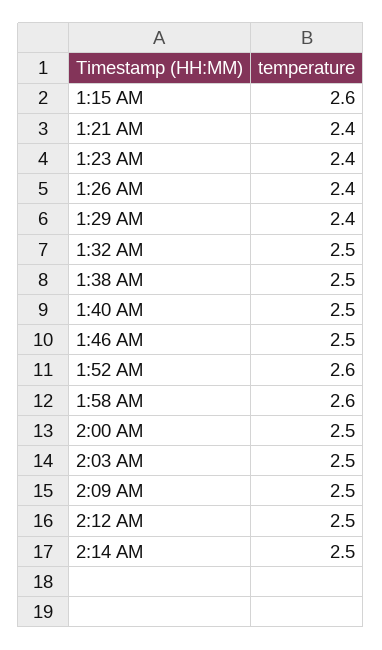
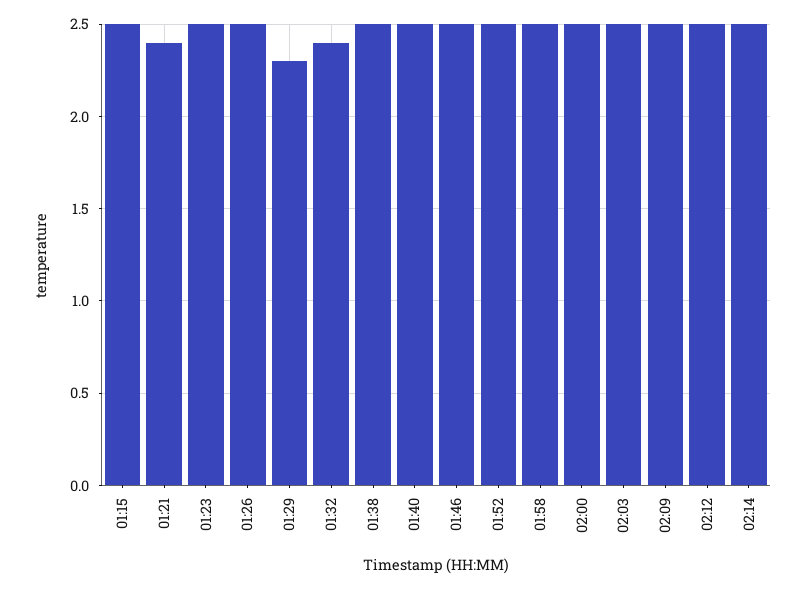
  {
-   "1:15 AM": 2.6,
+   "1:15 AM": 2.5,
    "1:21 AM": 2.4,
-   "1:23 AM": 2.4,
+   "1:23 AM": 2.5,
-   "1:26 AM": 2.4,
+   "1:26 AM": 2.5,
-   "1:29 AM": 2.4,
+   "1:29 AM": 2.3,
-   "1:32 AM": 2.5,
+   "1:32 AM": 2.4,
    "1:38 AM": 2.5,
    "1:40 AM": 2.5,
    "1:46 AM": 2.5,
-   "1:52 AM": 2.6,
+   "1:52 AM": 2.5,
-   "1:58 AM": 2.6,
+   "1:58 AM": 2.5,
    "2:00 AM": 2.5,
    "2:03 AM": 2.5,
    "2:09 AM": 2.5,
    "2:12 AM": 2.5,
    "2:14 AM": 2.5
  }

